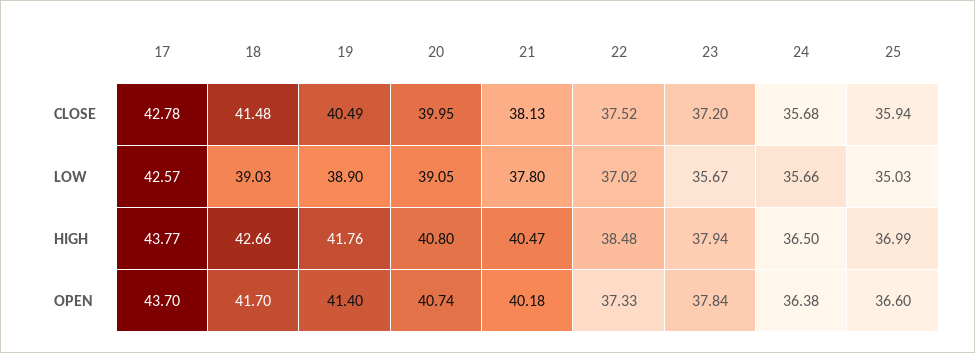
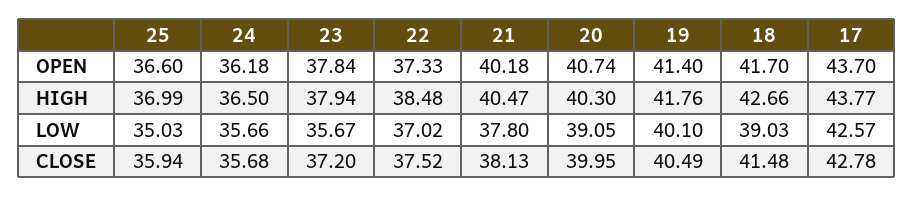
  {
    "17": {
      "CLOSE": 42.78,
      "LOW": 42.57,
      "HIGH": 43.77,
      "OPEN": 43.7
    },
    "18": {
      "CLOSE": 41.48,
      "LOW": 39.03,
      "HIGH": 42.66,
      "OPEN": 41.7
    },
    "19": {
      "CLOSE": 40.49,
-     "LOW": 38.9,
+     "LOW": 40.1,
      "HIGH": 41.76,
      "OPEN": 41.4
    },
    "20": {
      "CLOSE": 39.95,
      "LOW": 39.05,
-     "HIGH": 40.8,
+     "HIGH": 40.3,
      "OPEN": 40.74
    },
    "21": {
      "CLOSE": 38.13,
      "LOW": 37.8,
      "HIGH": 40.47,
      "OPEN": 40.18
    },
    "22": {
      "CLOSE": 37.52,
      "LOW": 37.02,
      "HIGH": 38.48,
      "OPEN": 37.33
    },
    "23": {
      "CLOSE": 37.2,
      "LOW": 35.67,
      "HIGH": 37.94,
      "OPEN": 37.84
    },
    "24": {
      "CLOSE": 35.68,
      "LOW": 35.66,
      "HIGH": 36.5,
-     "OPEN": 36.38
+     "OPEN": 36.18
    },
    "25": {
      "CLOSE": 35.94,
      "LOW": 35.03,
      "HIGH": 36.99,
      "OPEN": 36.6
    }
  }

